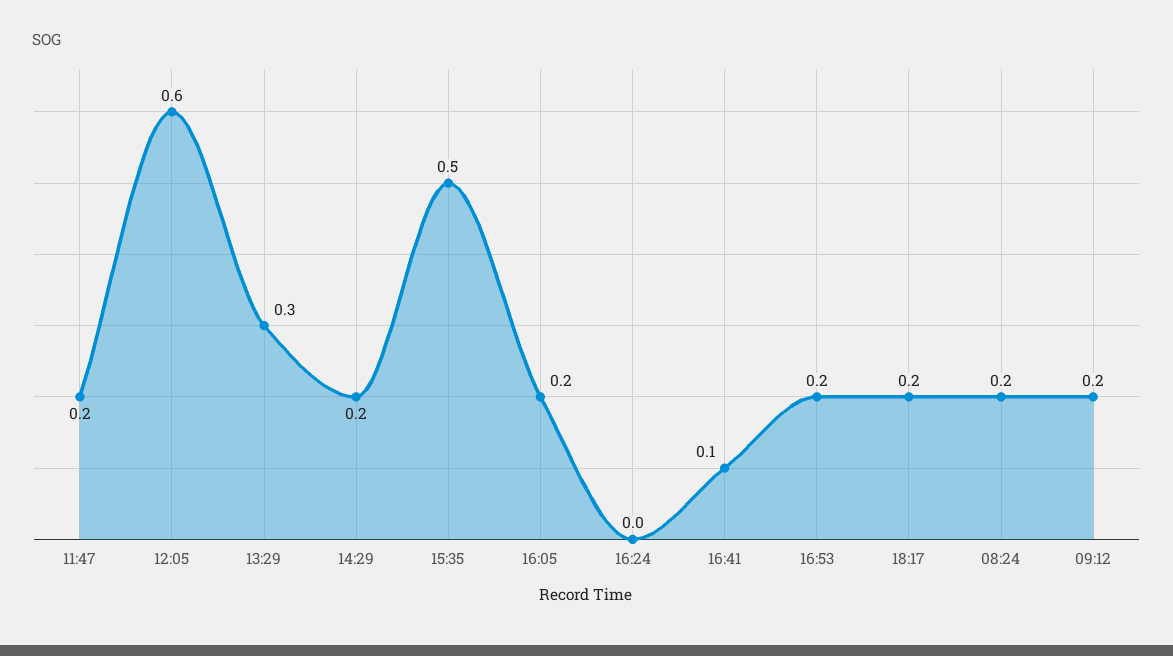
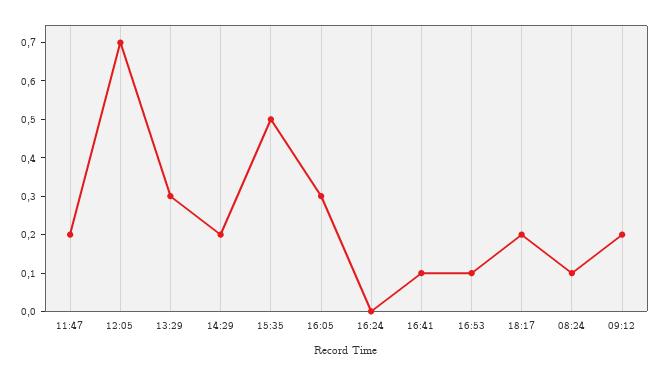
  {
    "11:47": 0.2,
-   "12:05": 0.6,
+   "12:05": 0.7,
    "13:29": 0.3,
    "14:29": 0.2,
    "15:35": 0.5,
-   "16:05": 0.2,
+   "16:05": 0.3,
    "16:24": 0,
    "16:41": 0.1,
-   "16:53": 0.2,
+   "16:53": 0.1,
    "18:17": 0.2,
-   "08:24": 0.2,
+   "08:24": 0.1,
    "09:12": 0.2
  }

